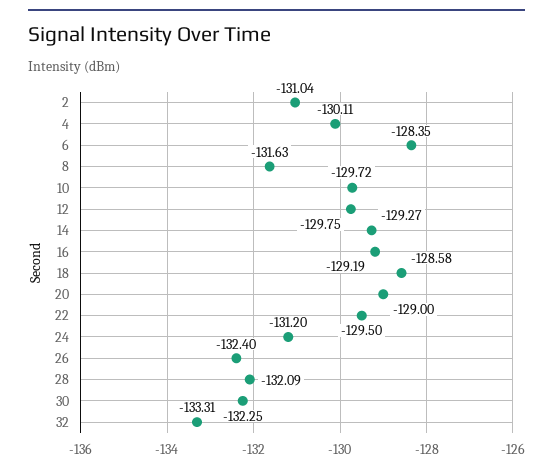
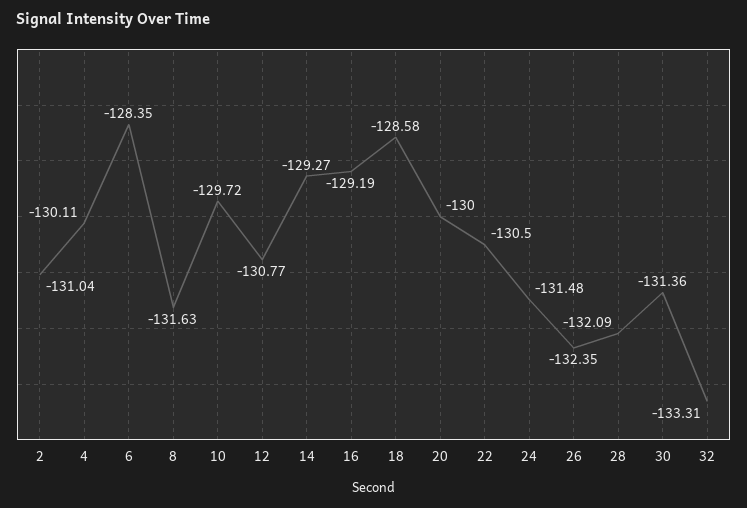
  {
    "2": -131.04,
    "4": -130.11,
    "6": -128.35,
    "8": -131.63,
    "10": -129.72,
-   "12": -129.75,
+   "12": -130.77,
    "14": -129.27,
    "16": -129.19,
    "18": -128.58,
-   "20": -129,
+   "20": -130,
-   "22": -129.5,
+   "22": -130.5,
-   "24": -131.2,
+   "24": -131.48,
-   "26": -132.4,
+   "26": -132.35,
    "28": -132.09,
-   "30": -132.25,
+   "30": -131.36,
    "32": -133.31
  }

